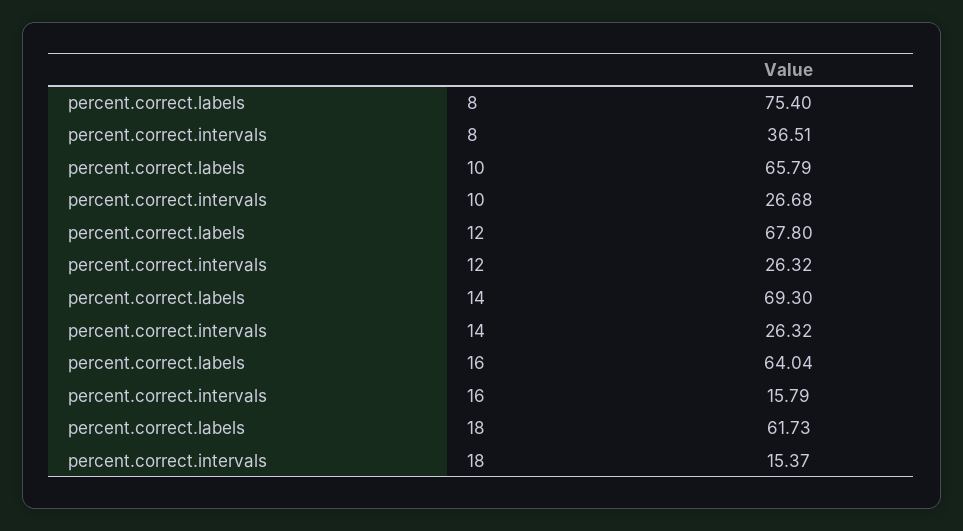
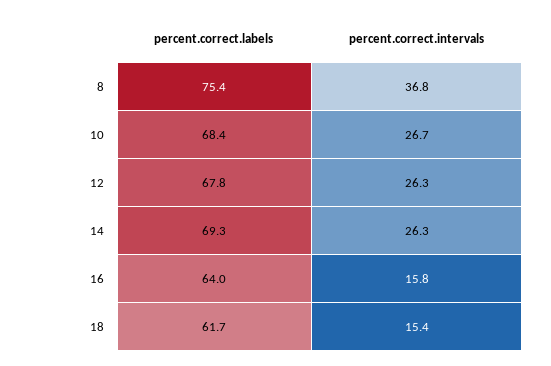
  {
    "percent.correct.labels": {
      "8": 75.4,
-     "10": 65.79,
+     "10": 68.4,
      "12": 67.8,
      "14": 69.3,
      "16": 64.04,
      "18": 61.73
    },
    "percent.correct.intervals": {
-     "8": 36.51,
+     "8": 36.8,
      "10": 26.68,
      "12": 26.32,
      "14": 26.32,
      "16": 15.79,
      "18": 15.37
    }
  }

